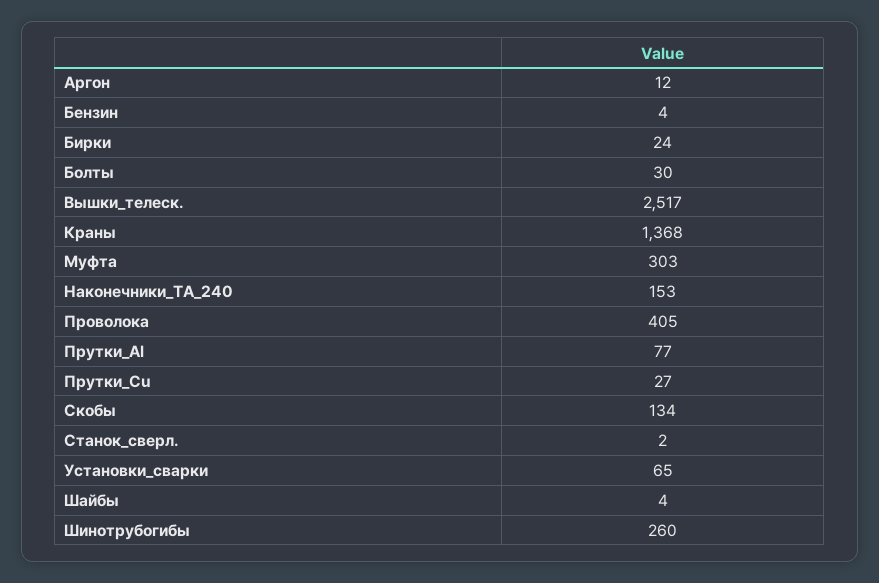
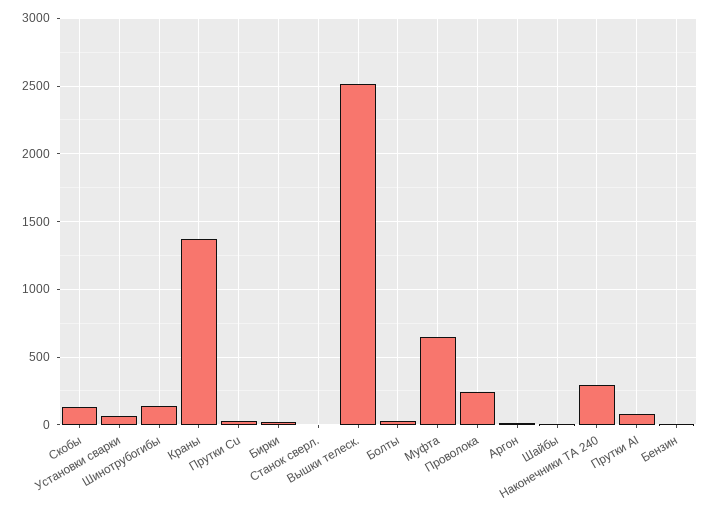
  {
    "Аргон": 12,
    "Бензин": 4,
    "Бирки": 24,
    "Болты": 30,
    "Вышки_телеск.": 2517,
    "Краны": 1368,
-   "Муфта": 303,
+   "Муфта": 650,
-   "Наконечники_ТА_240": 153,
+   "Наконечники_ТА_240": 300,
-   "Проволока": 405,
+   "Проволока": 250,
    "Прутки_Al": 77,
    "Прутки_Cu": 27,
    "Скобы": 134,
    "Станок_сверл.": 2,
    "Установки_сварки": 65,
    "Шайбы": 4,
-   "Шинотрубогибы": 260
+   "Шинотрубогибы": 150
  }

